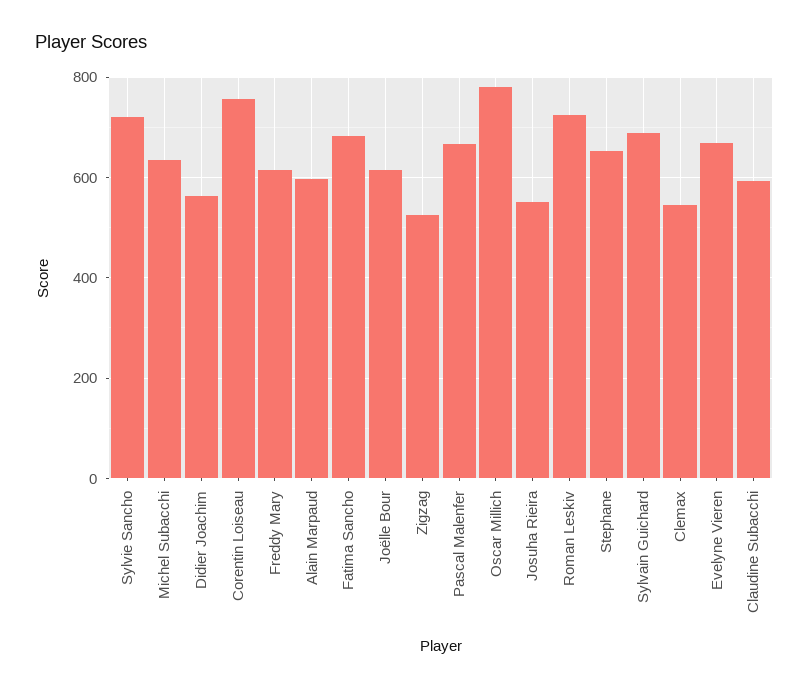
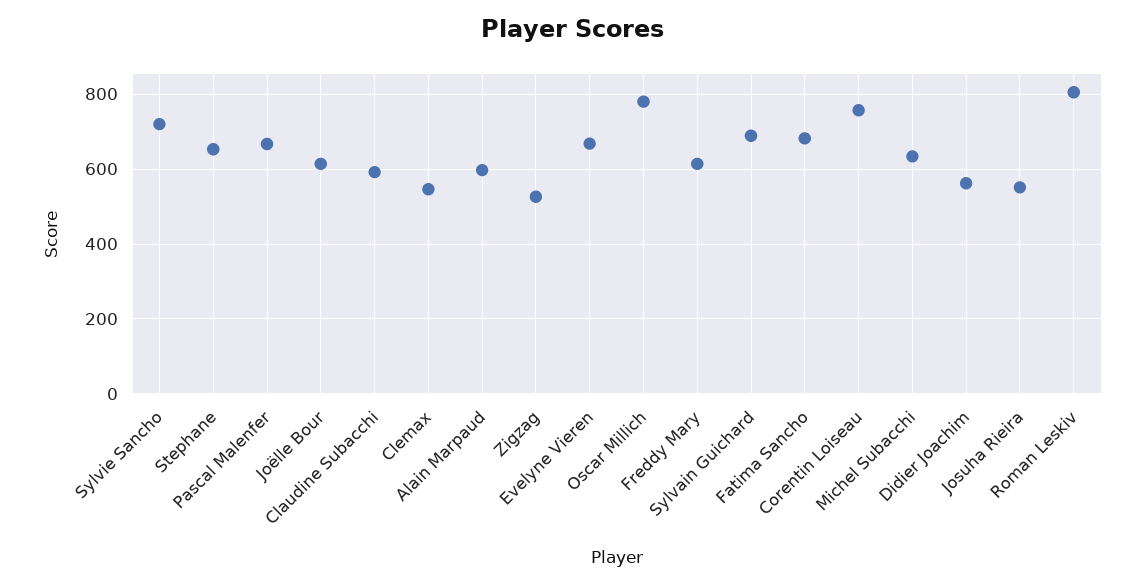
  {
    "Sylvie Sancho": 720,
    "Michel Subacchi": 640,
    "Didier Joachim": 560,
    "Corentin Loiseau": 760,
    "Freddy Mary": 620,
    "Alain Marpaud": 600,
    "Fatima Sancho": 680,
    "Joëlle Bour": 620,
    "Zigzag": 520,
    "Pascal Malenfer": 660,
    "Oscar Millich": 780,
    "Josuha Rieira": 560,
-   "Roman Leskiv": 720,
+   "Roman Leskiv": 800,
    "Stephane": 660,
    "Sylvain Guichard": 680,
    "Clemax": 540,
    "Evelyne Vieren": 660,
    "Claudine Subacchi": 600
  }

